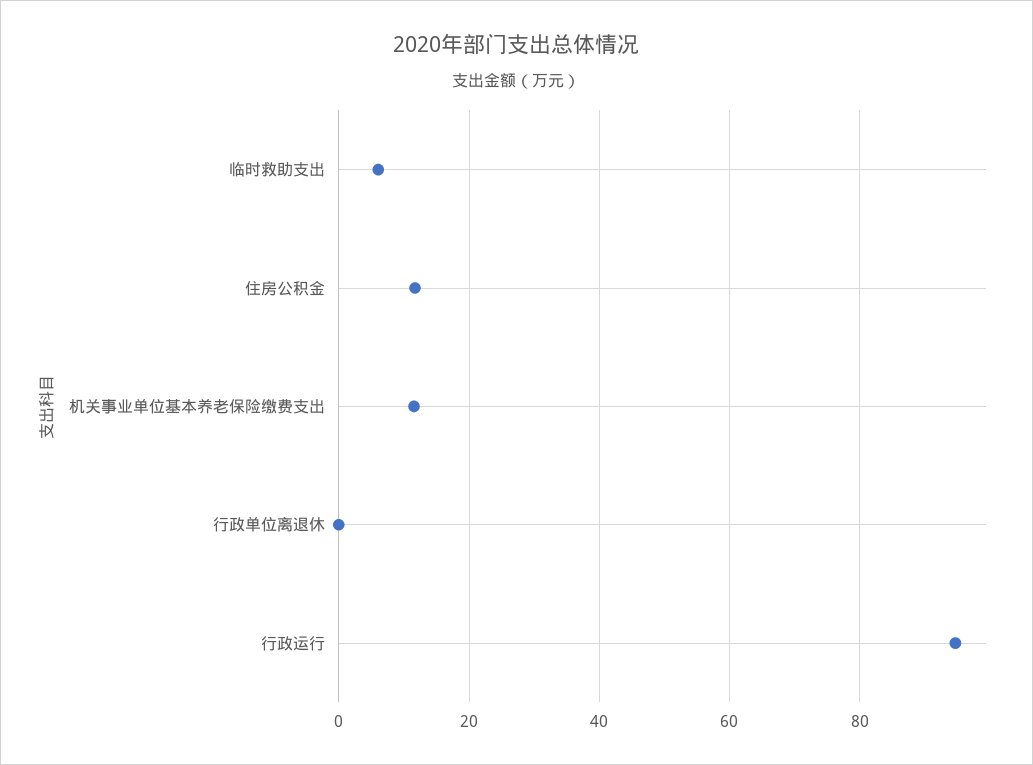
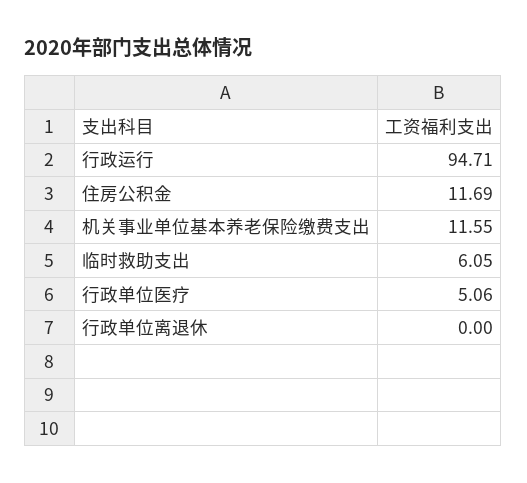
  {
    "临时救助支出": 6.05,
    "住房公积金": 11.69,
    "机关事业单位基本养老保险缴费支出": 11.55,
    "行政单位离退休": 0,
-   "行政运行": 94.71
+   "行政运行": 94.71,
+   "行政单位医疗": 5.06
  }

